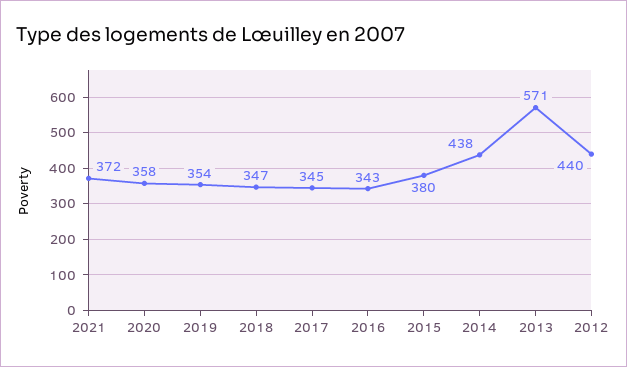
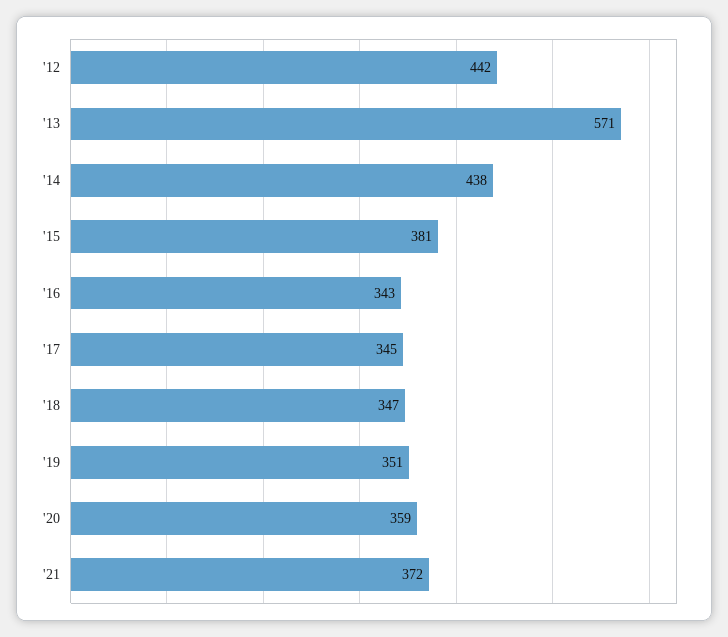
  {
    "2021": 372,
-   "2020": 358,
+   "2020": 359,
-   "2019": 354,
+   "2019": 351,
    "2018": 347,
    "2017": 345,
    "2016": 343,
-   "2015": 380,
+   "2015": 381,
    "2014": 438,
    "2013": 571,
-   "2012": 440
+   "2012": 442
  }

